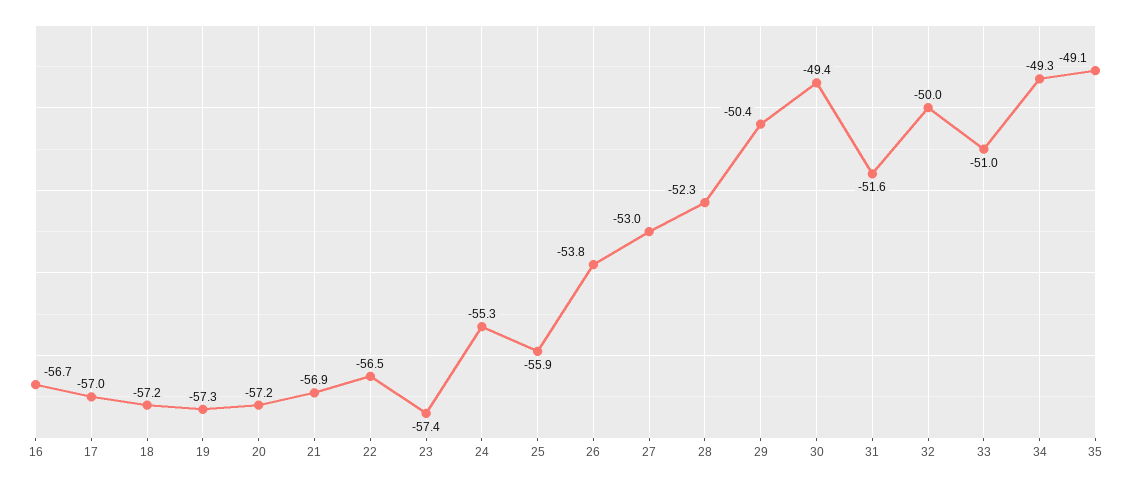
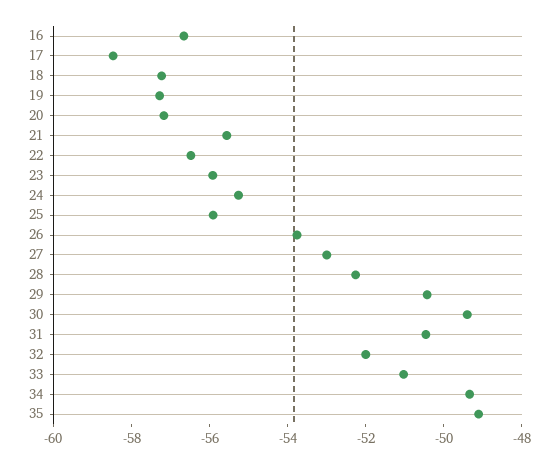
  {
    "16": -56.7,
-   "17": -57,
+   "17": -58.5,
    "18": -57.2,
    "19": -57.3,
    "20": -57.2,
-   "21": -56.9,
+   "21": -55.5,
    "22": -56.5,
-   "23": -57.4,
+   "23": -56,
    "24": -55.3,
    "25": -55.9,
    "26": -53.8,
    "27": -53,
    "28": -52.3,
    "29": -50.4,
    "30": -49.4,
-   "31": -51.6,
+   "31": -50.5,
-   "32": -50,
+   "32": -52,
    "33": -51,
    "34": -49.3,
    "35": -49.1
  }

